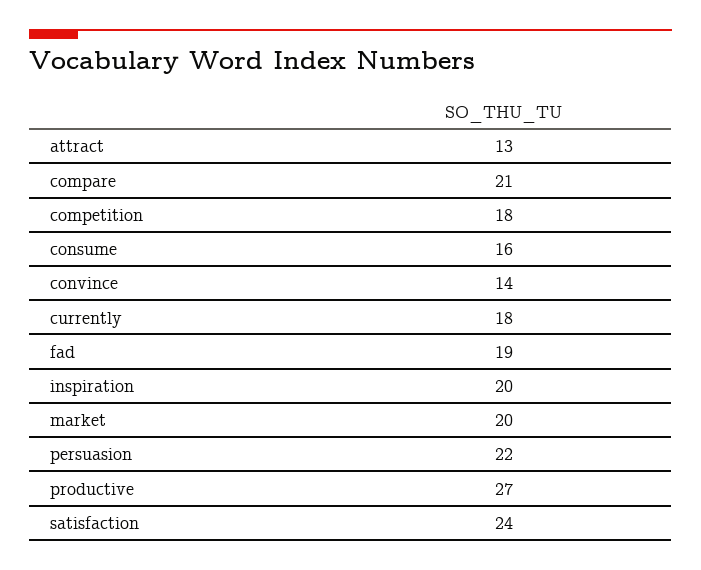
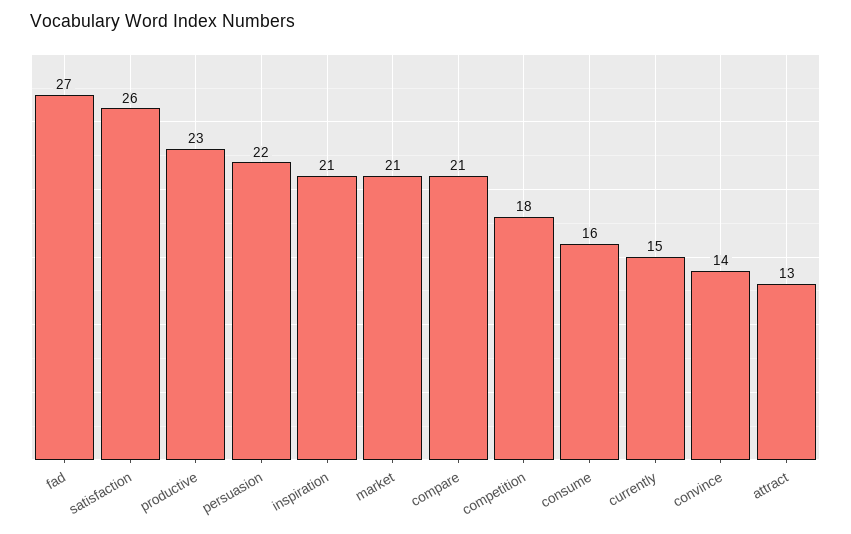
  {
    "attract": 13,
    "compare": 21,
    "competition": 18,
    "consume": 16,
    "convince": 14,
-   "currently": 18,
+   "currently": 15,
-   "fad": 19,
+   "fad": 27,
-   "inspiration": 20,
+   "inspiration": 21,
-   "market": 20,
+   "market": 21,
    "persuasion": 22,
-   "productive": 27,
+   "productive": 23,
-   "satisfaction": 24
+   "satisfaction": 26
  }

